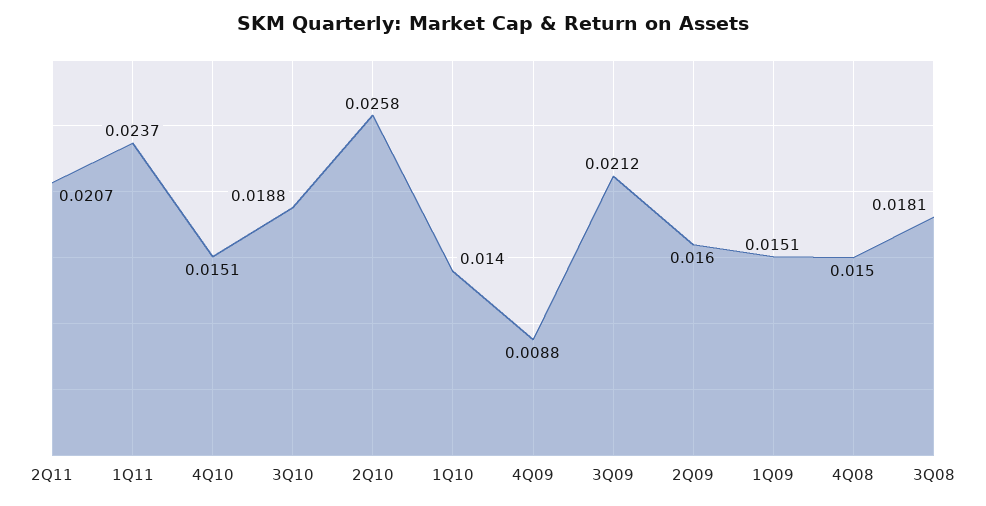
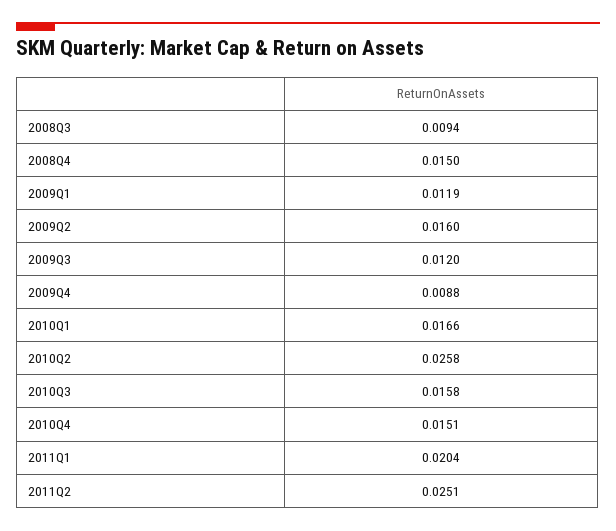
  {
-   "2Q11": 0.0207,
+   "2Q11": 0.0251,
-   "1Q11": 0.0237,
+   "1Q11": 0.0204,
    "4Q10": 0.0151,
-   "3Q10": 0.0188,
+   "3Q10": 0.0158,
    "2Q10": 0.0258,
-   "1Q10": 0.014,
+   "1Q10": 0.0166,
    "4Q09": 0.0088,
-   "3Q09": 0.0212,
+   "3Q09": 0.012,
    "2Q09": 0.016,
-   "1Q09": 0.0151,
+   "1Q09": 0.0119,
    "4Q08": 0.015,
-   "3Q08": 0.0181
+   "3Q08": 0.0094
  }

